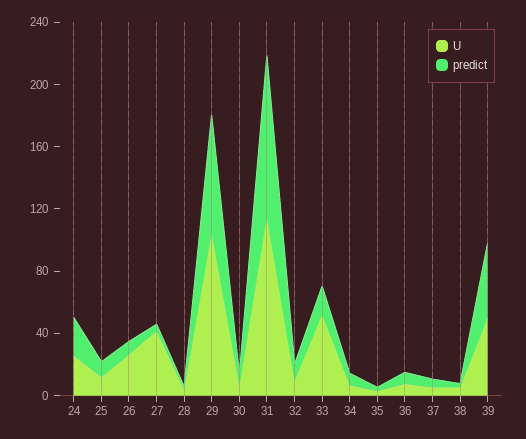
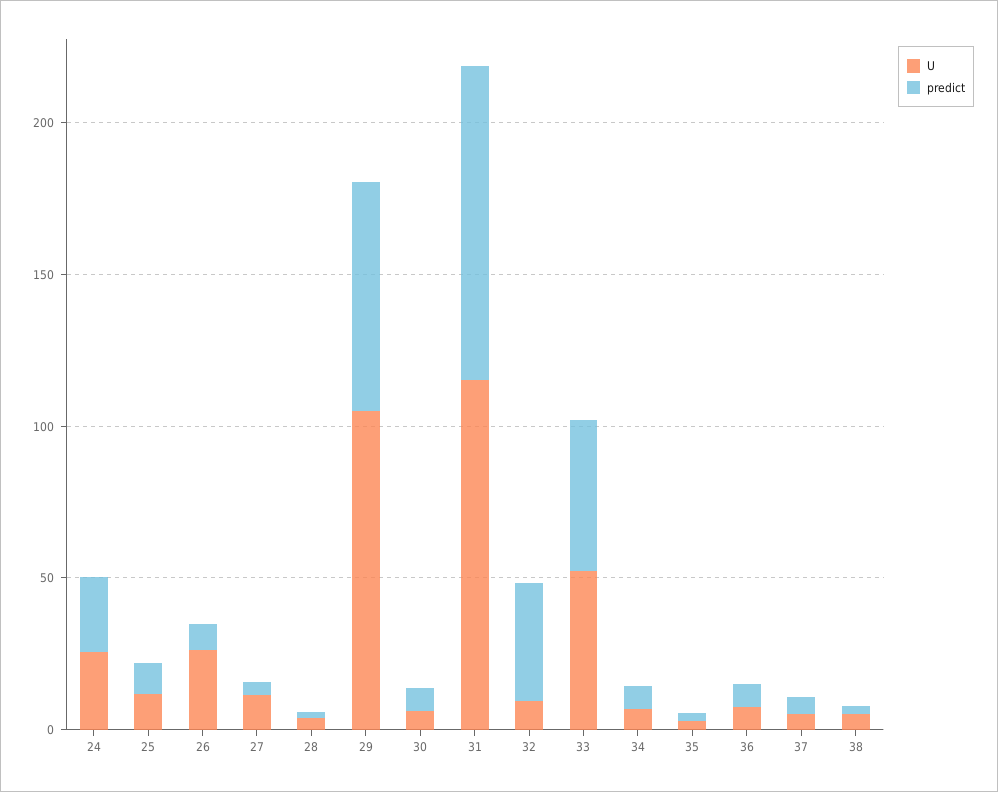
  {
    "U": {
      "24": 30,
      "25": 10,
      "26": 30,
-     "27": 40,
+     "27": 10,
      "28": 0,
      "29": 100,
      "30": 10,
      "31": 120,
      "32": 10,
      "33": 50,
      "34": 10,
      "35": 0,
      "36": 10,
      "37": 10,
-     "38": 10,
+     "38": 10
-     "39": 50
    },
    "predict": {
      "24": 20,
      "25": 10,
      "26": 10,
      "27": 0,
      "28": 0,
      "29": 80,
      "30": 10,
      "31": 100,
-     "32": 10,
+     "32": 40,
-     "33": 20,
+     "33": 50,
      "34": 10,
      "35": 0,
      "36": 10,
      "37": 10,
-     "38": 0,
+     "38": 0
-     "39": 50
    }
  }

